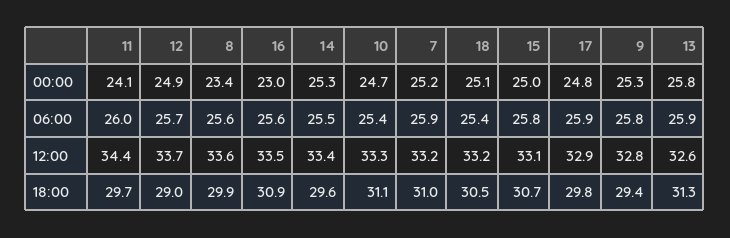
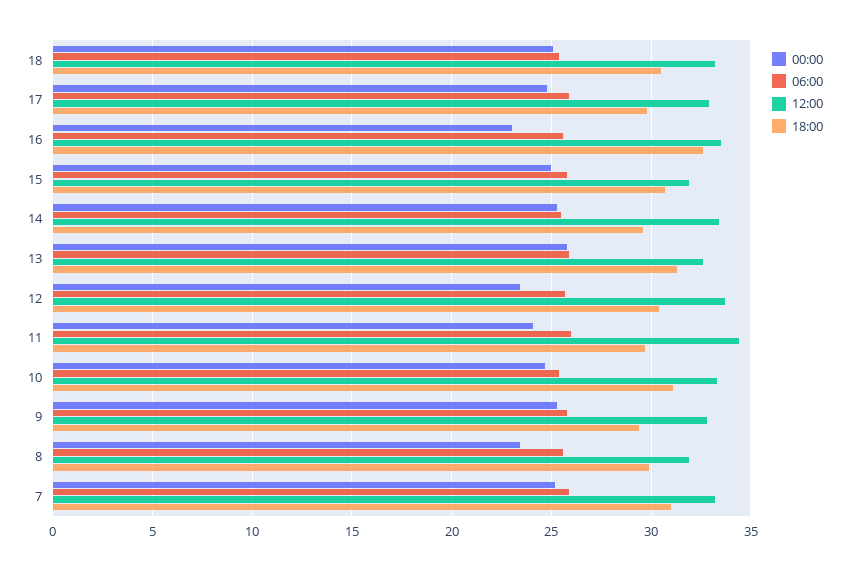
  {
    "00:00": {
      "11": 24.1,
-     "12": 24.9,
+     "12": 23.5,
      "8": 23.4,
      "16": 23,
      "14": 25.3,
      "10": 24.7,
      "7": 25.2,
      "18": 25.1,
      "15": 25,
      "17": 24.8,
      "9": 25.3,
      "13": 25.8
    },
    "06:00": {
      "11": 26,
      "12": 25.7,
      "8": 25.6,
      "16": 25.6,
      "14": 25.5,
      "10": 25.4,
      "7": 25.9,
      "18": 25.4,
      "15": 25.8,
      "17": 25.9,
      "9": 25.8,
      "13": 25.9
    },
    "12:00": {
      "11": 34.4,
      "12": 33.7,
-     "8": 33.6,
+     "8": 32,
      "16": 33.5,
      "14": 33.4,
      "10": 33.3,
      "7": 33.2,
      "18": 33.2,
-     "15": 33.1,
+     "15": 32,
      "17": 32.9,
      "9": 32.8,
      "13": 32.6
    },
    "18:00": {
      "11": 29.7,
-     "12": 29,
+     "12": 30.5,
      "8": 29.9,
-     "16": 30.9,
+     "16": 32.5,
      "14": 29.6,
      "10": 31.1,
      "7": 31,
      "18": 30.5,
      "15": 30.7,
      "17": 29.8,
      "9": 29.4,
      "13": 31.3
    }
  }

